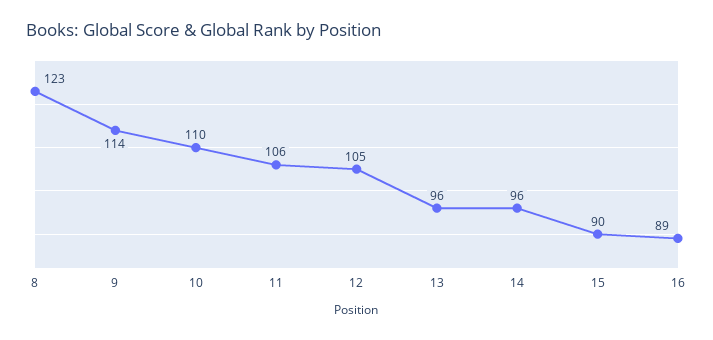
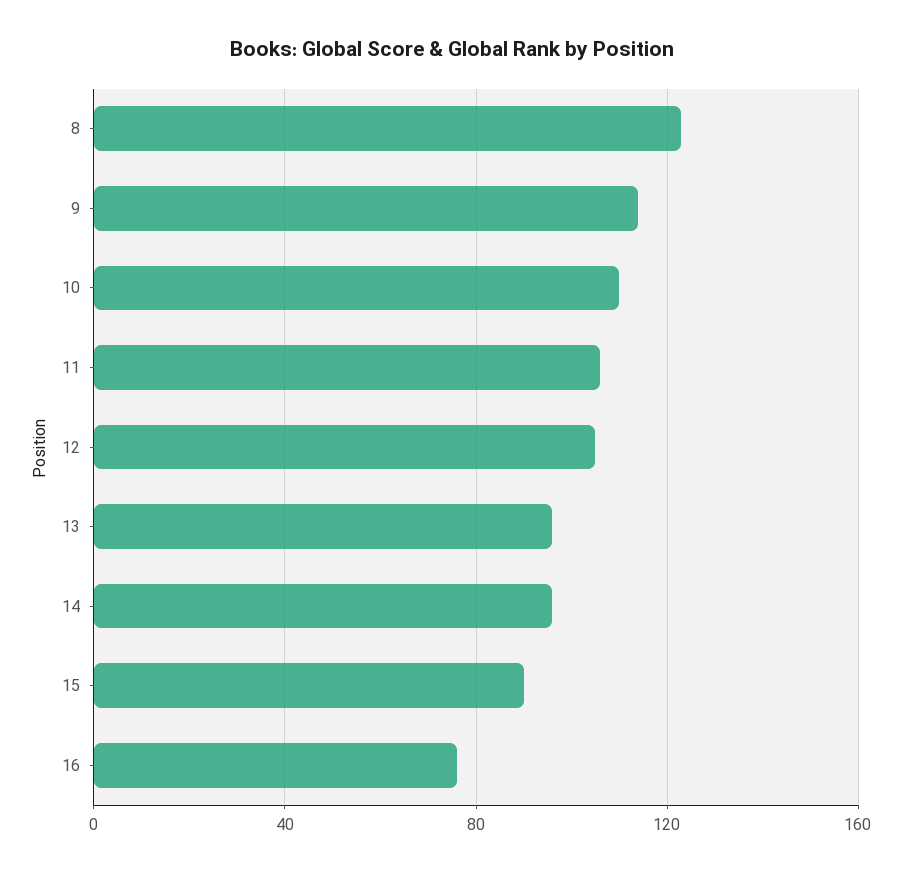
  {
    "8": 123,
    "9": 114,
    "10": 110,
    "11": 106,
    "12": 105,
    "13": 96,
    "14": 96,
    "15": 90,
-   "16": 89
+   "16": 75
  }

